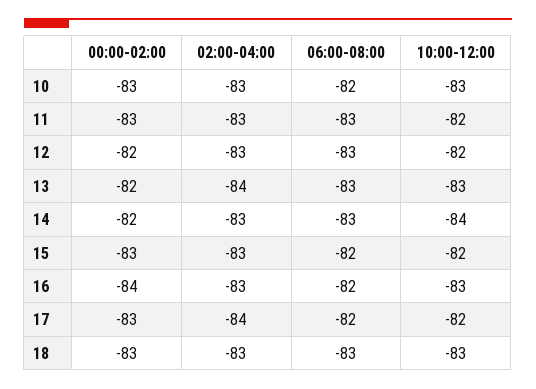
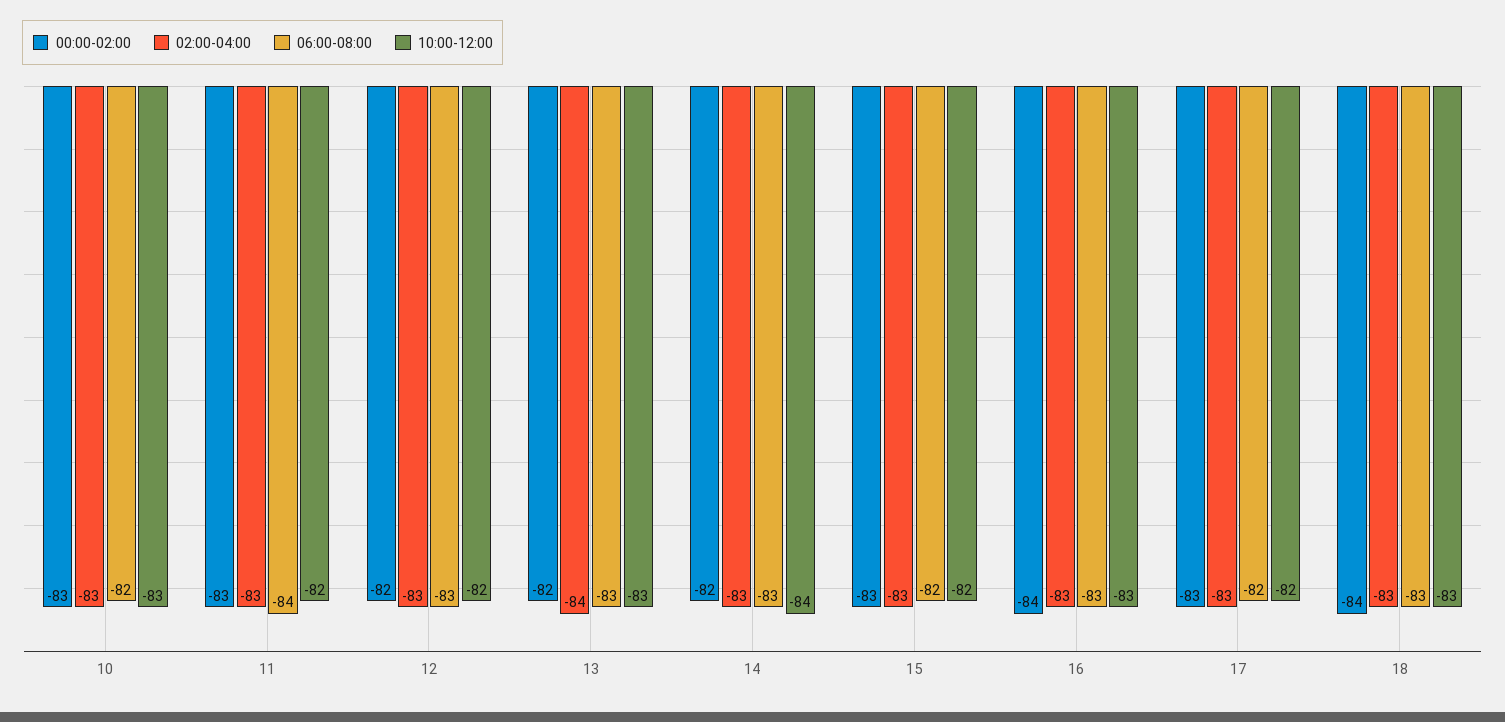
  {
    "00:00-02:00": {
      "10": -83,
      "11": -83,
      "12": -82,
      "13": -82,
      "14": -82,
      "15": -83,
      "16": -84,
      "17": -83,
-     "18": -83
+     "18": -84
    },
    "02:00-04:00": {
      "10": -83,
      "11": -83,
      "12": -83,
      "13": -84,
      "14": -83,
      "15": -83,
      "16": -83,
-     "17": -84,
+     "17": -83,
      "18": -83
    },
    "06:00-08:00": {
      "10": -82,
-     "11": -83,
+     "11": -84,
      "12": -83,
      "13": -83,
      "14": -83,
      "15": -82,
-     "16": -82,
+     "16": -83,
      "17": -82,
      "18": -83
    },
    "10:00-12:00": {
      "10": -83,
      "11": -82,
      "12": -82,
      "13": -83,
      "14": -84,
      "15": -82,
      "16": -83,
      "17": -82,
      "18": -83
    }
  }

